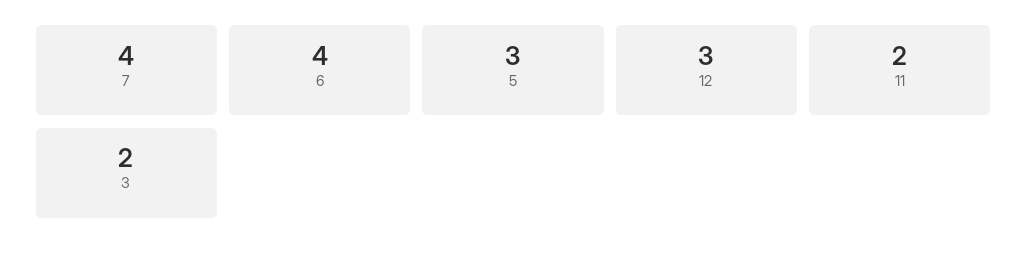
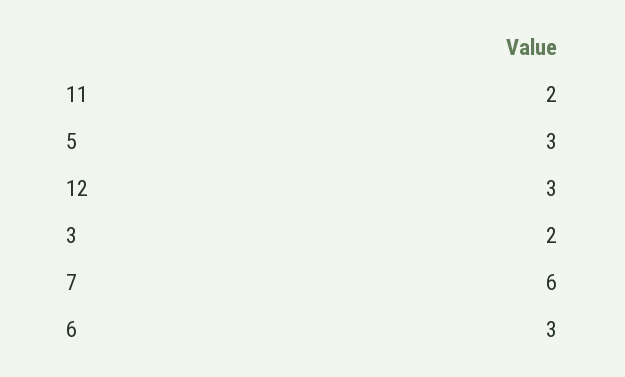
  {
-   "7": 4,
+   "7": 6,
-   "6": 4,
+   "6": 3,
    "5": 3,
    "12": 3,
    "11": 2,
    "3": 2
  }

